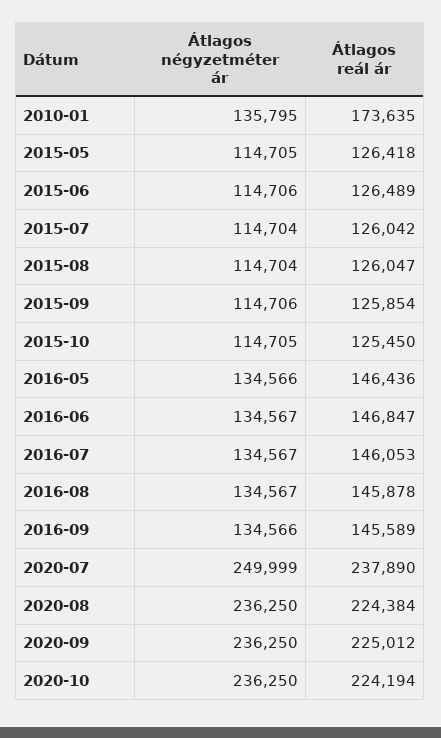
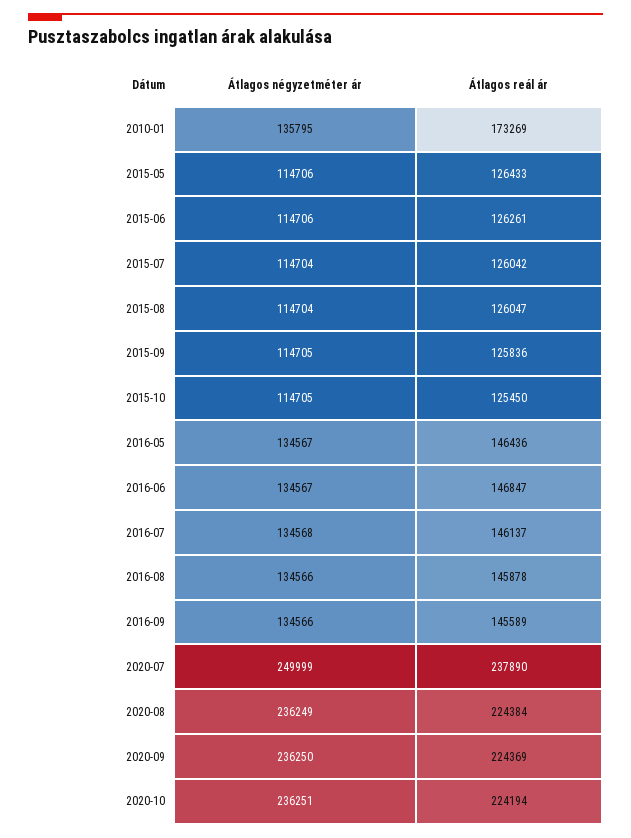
  {
    "Átlagos négyzetméter ár": {
      "2010-01": 135795,
-     "2015-05": 114705,
+     "2015-05": 114706,
      "2015-06": 114706,
      "2015-07": 114704,
      "2015-08": 114704,
-     "2015-09": 114706,
+     "2015-09": 114705,
      "2015-10": 114705,
-     "2016-05": 134566,
+     "2016-05": 134567,
      "2016-06": 134567,
-     "2016-07": 134567,
+     "2016-07": 134568,
-     "2016-08": 134567,
+     "2016-08": 134566,
      "2016-09": 134566,
      "2020-07": 249999,
-     "2020-08": 236250,
+     "2020-08": 236249,
      "2020-09": 236250,
-     "2020-10": 236250
+     "2020-10": 236251
    },
    "Átlagos reál ár": {
-     "2010-01": 173635,
+     "2010-01": 173269,
-     "2015-05": 126418,
+     "2015-05": 126433,
-     "2015-06": 126489,
+     "2015-06": 126261,
      "2015-07": 126042,
      "2015-08": 126047,
-     "2015-09": 125854,
+     "2015-09": 125836,
      "2015-10": 125450,
      "2016-05": 146436,
      "2016-06": 146847,
-     "2016-07": 146053,
+     "2016-07": 146137,
      "2016-08": 145878,
      "2016-09": 145589,
      "2020-07": 237890,
      "2020-08": 224384,
-     "2020-09": 225012,
+     "2020-09": 224369,
      "2020-10": 224194
    }
  }

